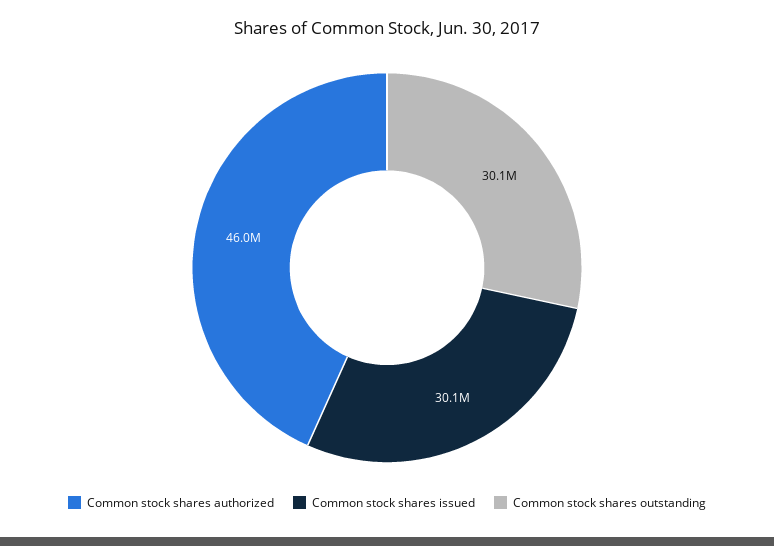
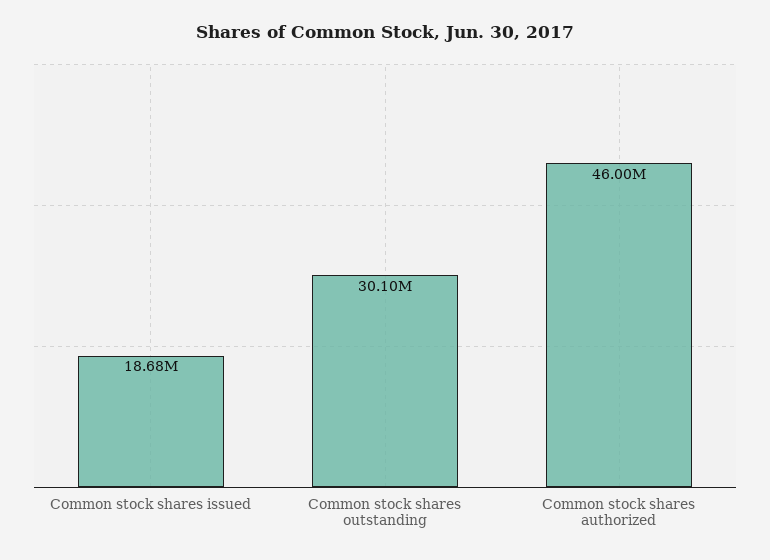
  {
    "Common stock shares authorized": 46000000,
-   "Common stock shares issued": 30100000,
+   "Common stock shares issued": 18680000,
    "Common stock shares outstanding": 30100000
  }

